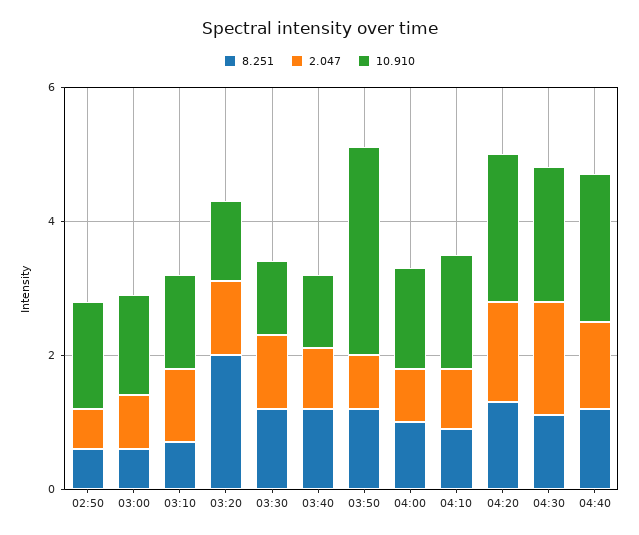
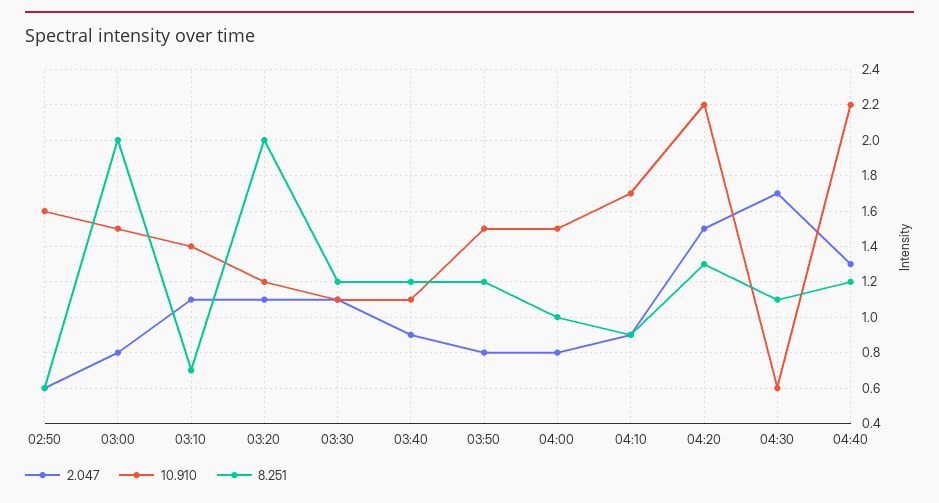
  {
    "8.251": {
      "02:50": 0.6,
-     "03:00": 0.5,
+     "03:00": 2,
      "03:10": 0.7,
      "03:20": 2,
      "03:30": 1.2,
      "03:40": 1.2,
      "03:50": 1.2,
      "04:00": 1,
      "04:10": 0.9,
      "04:20": 1.3,
      "04:30": 1.1,
      "04:40": 1.2
    },
    "2.047": {
      "02:50": 0.6,
      "03:00": 0.8,
      "03:10": 1.1,
      "03:20": 1.1,
      "03:30": 1.1,
      "03:40": 0.9,
      "03:50": 0.8,
      "04:00": 0.8,
      "04:10": 0.9,
      "04:20": 1.5,
      "04:30": 1.7,
      "04:40": 1.3
    },
    "10.910": {
      "02:50": 1.6,
      "03:00": 1.5,
      "03:10": 1.4,
      "03:20": 1.2,
      "03:30": 1.1,
      "03:40": 1.1,
-     "03:50": 3,
+     "03:50": 1.5,
      "04:00": 1.5,
      "04:10": 1.7,
      "04:20": 2.2,
-     "04:30": 2,
+     "04:30": 0.6,
      "04:40": 2.2
    }
  }

